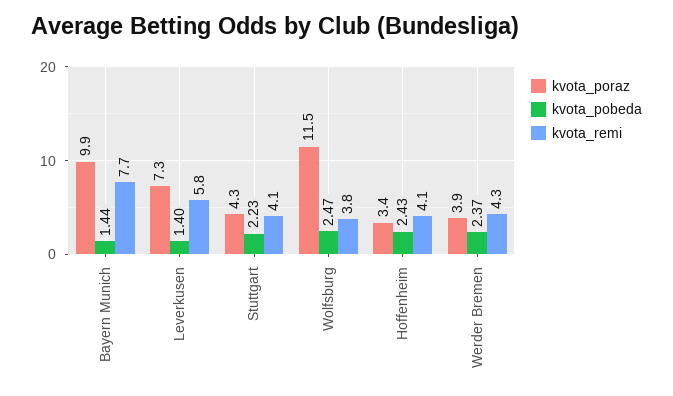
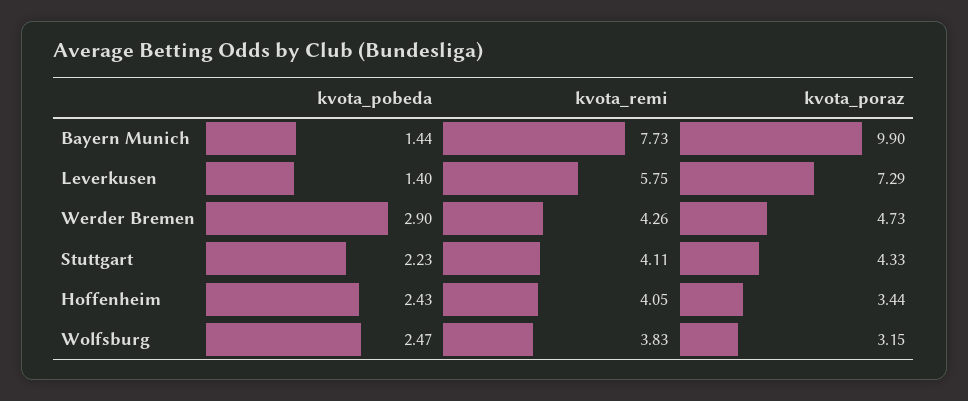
  {
    "kvota_poraz": {
      "Bayern Munich": 9.9,
      "Leverkusen": 7.29,
      "Stuttgart": 4.33,
-     "Wolfsburg": 11.5,
+     "Wolfsburg": 3.15,
      "Hoffenheim": 3.44,
-     "Werder Bremen": 3.9
+     "Werder Bremen": 4.73
    },
    "kvota_pobeda": {
      "Bayern Munich": 1.44,
      "Leverkusen": 1.4,
      "Stuttgart": 2.23,
      "Wolfsburg": 2.47,
      "Hoffenheim": 2.43,
-     "Werder Bremen": 2.37
+     "Werder Bremen": 2.9
    },
    "kvota_remi": {
      "Bayern Munich": 7.73,
      "Leverkusen": 5.75,
      "Stuttgart": 4.11,
      "Wolfsburg": 3.83,
      "Hoffenheim": 4.05,
      "Werder Bremen": 4.26
    }
  }

